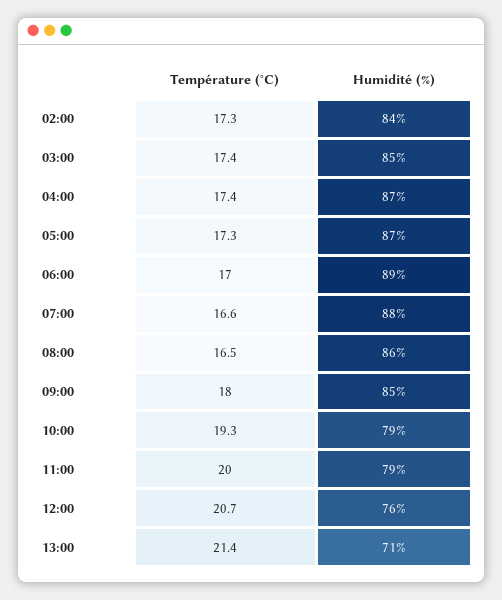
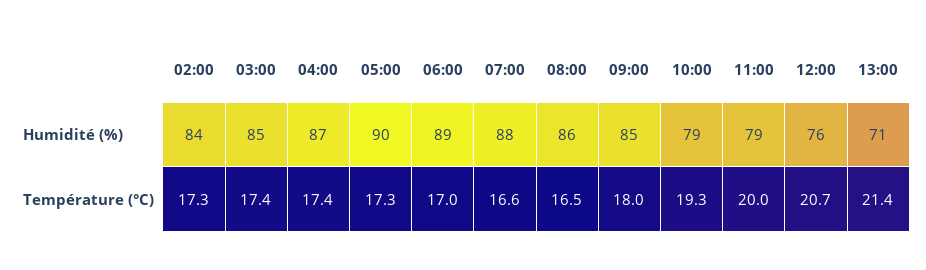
  {
    "Température (°C)": {
      "02:00": 17.3,
      "03:00": 17.4,
      "04:00": 17.4,
      "05:00": 17.3,
      "06:00": 17,
      "07:00": 16.6,
      "08:00": 16.5,
      "09:00": 18,
      "10:00": 19.3,
      "11:00": 20,
      "12:00": 20.7,
      "13:00": 21.4
    },
    "Humidité (%)": {
      "02:00": 84,
      "03:00": 85,
      "04:00": 87,
-     "05:00": 87,
+     "05:00": 90,
      "06:00": 89,
      "07:00": 88,
      "08:00": 86,
      "09:00": 85,
      "10:00": 79,
      "11:00": 79,
      "12:00": 76,
      "13:00": 71
    }
  }

